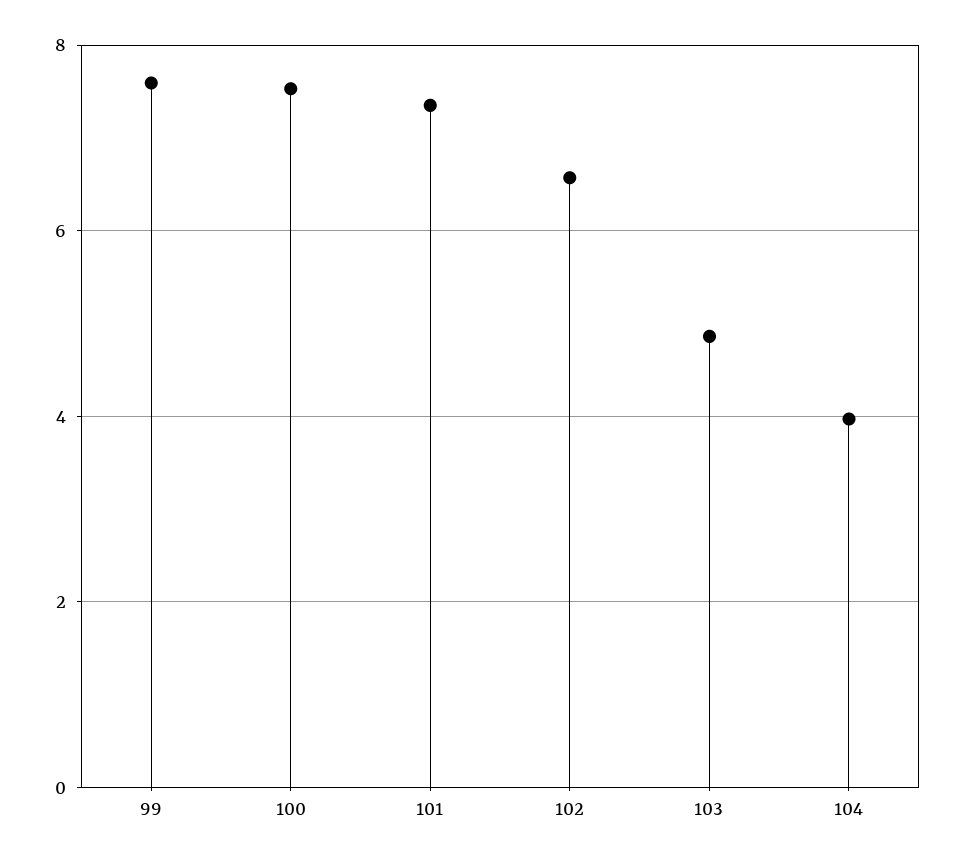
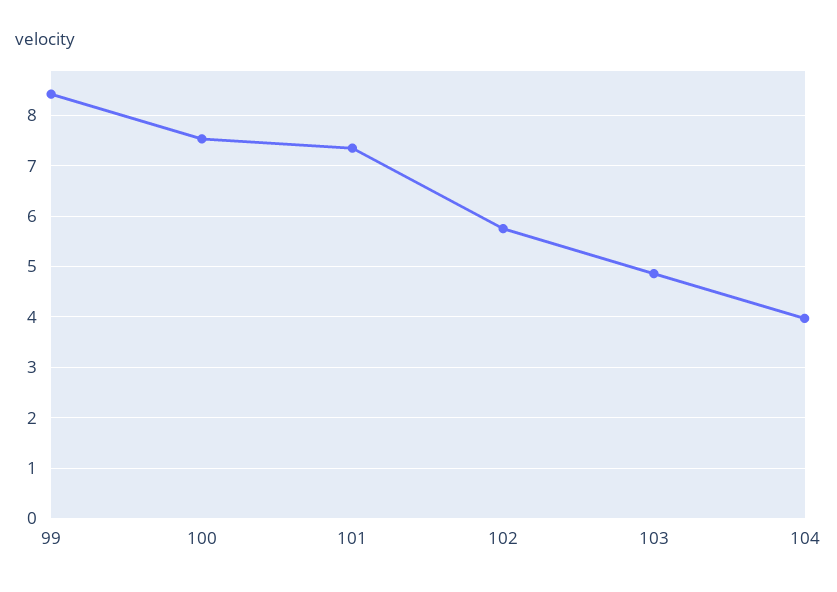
  {
-   "99": 7.6,
+   "99": 8.4,
    "100": 7.6,
    "101": 7.4,
-   "102": 6.6,
+   "102": 5.8,
    "103": 4.8,
    "104": 4
  }

